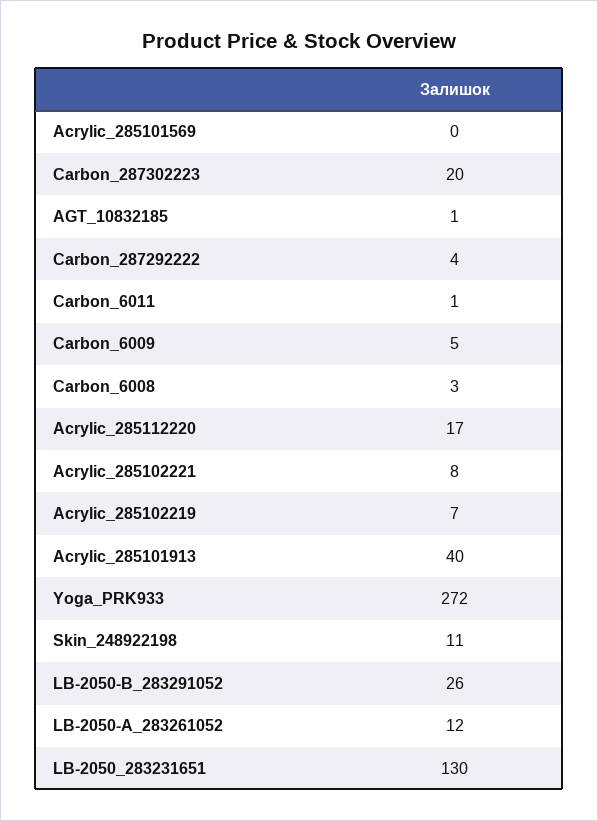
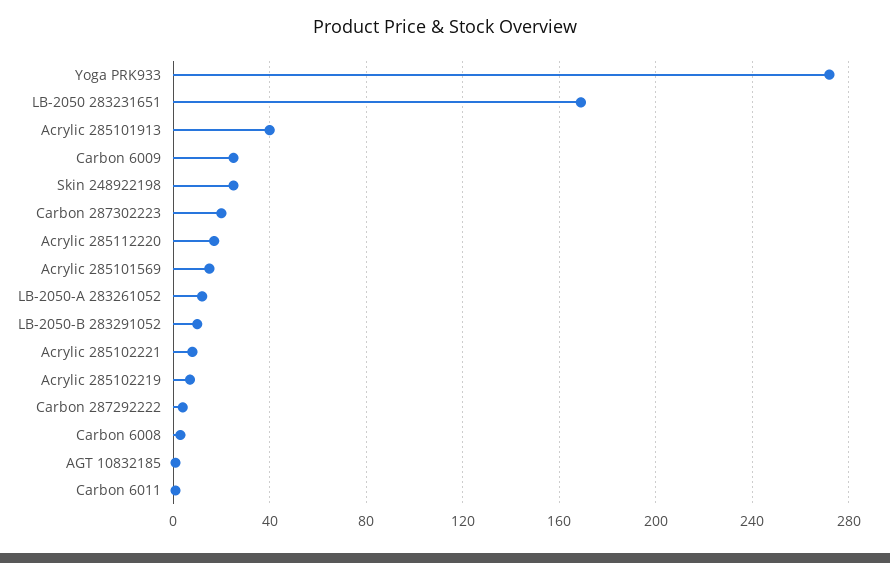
  {
-   "Acrylic_285101569": 0,
+   "Acrylic_285101569": 15,
    "Carbon_287302223": 20,
    "AGT_10832185": 1,
    "Carbon_287292222": 4,
    "Carbon_6011": 1,
-   "Carbon_6009": 5,
+   "Carbon_6009": 25,
    "Carbon_6008": 3,
    "Acrylic_285112220": 17,
    "Acrylic_285102221": 8,
    "Acrylic_285102219": 7,
    "Acrylic_285101913": 40,
    "Yoga_PRK933": 272,
-   "Skin_248922198": 11,
+   "Skin_248922198": 25,
-   "LB-2050-В_283291052": 26,
+   "LB-2050-В_283291052": 10,
    "LB-2050-А_283261052": 12,
-   "LB-2050_283231651": 130
+   "LB-2050_283231651": 170
  }

